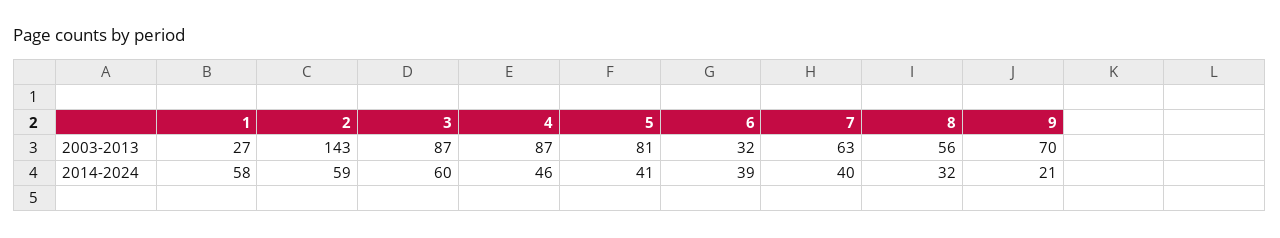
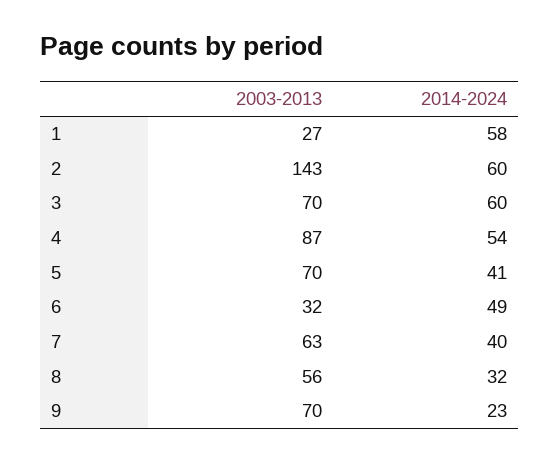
  {
    "1": {
      "2003-2013": 27,
      "2014-2024": 58
    },
    "2": {
      "2003-2013": 143,
-     "2014-2024": 59
+     "2014-2024": 60
    },
    "3": {
-     "2003-2013": 87,
+     "2003-2013": 70,
      "2014-2024": 60
    },
    "4": {
      "2003-2013": 87,
-     "2014-2024": 46
+     "2014-2024": 54
    },
    "5": {
-     "2003-2013": 81,
+     "2003-2013": 70,
      "2014-2024": 41
    },
    "6": {
      "2003-2013": 32,
-     "2014-2024": 39
+     "2014-2024": 49
    },
    "7": {
      "2003-2013": 63,
      "2014-2024": 40
    },
    "8": {
      "2003-2013": 56,
      "2014-2024": 32
    },
    "9": {
      "2003-2013": 70,
-     "2014-2024": 21
+     "2014-2024": 23
    }
  }

